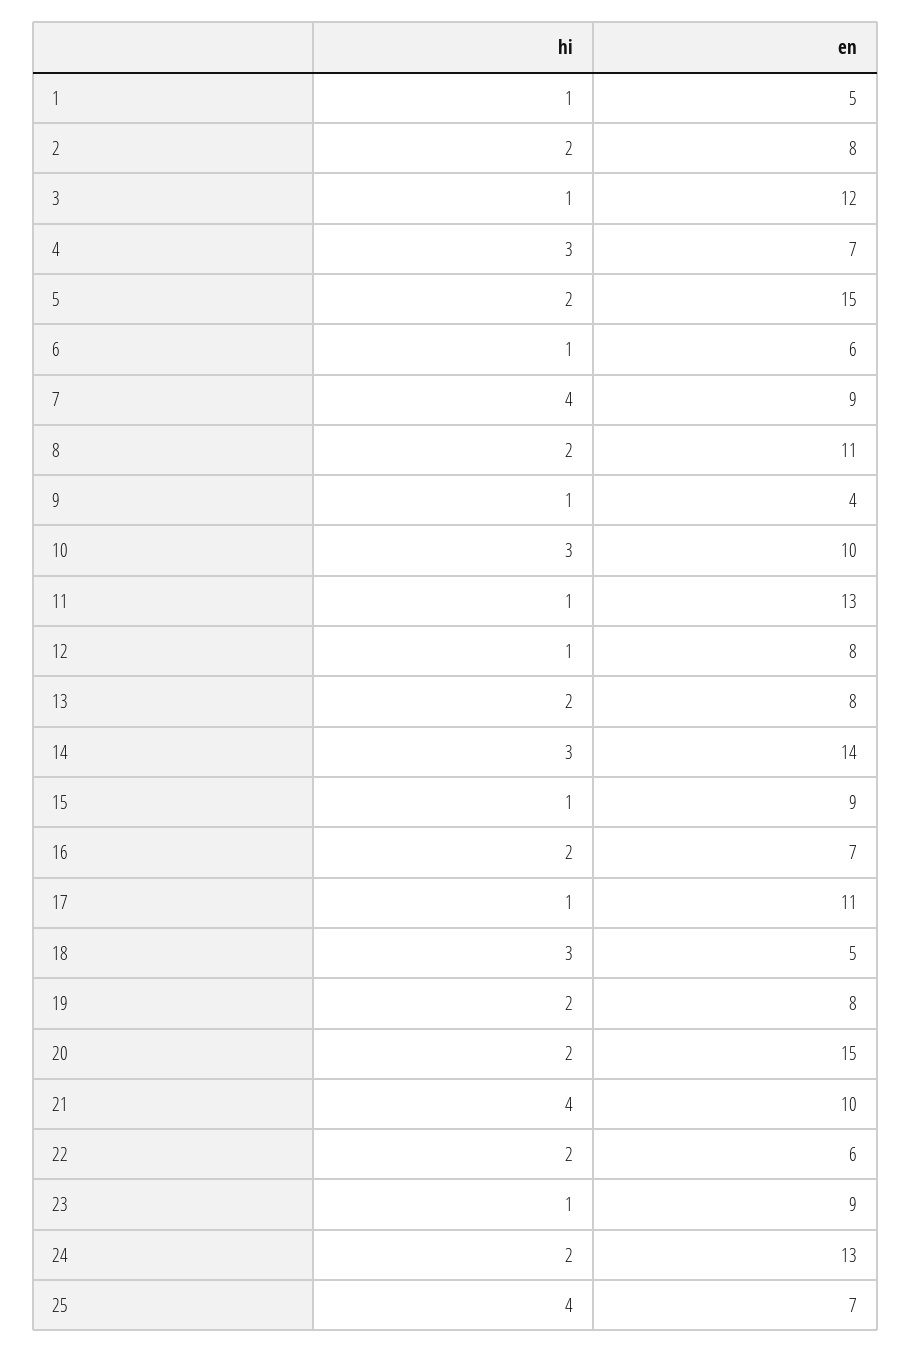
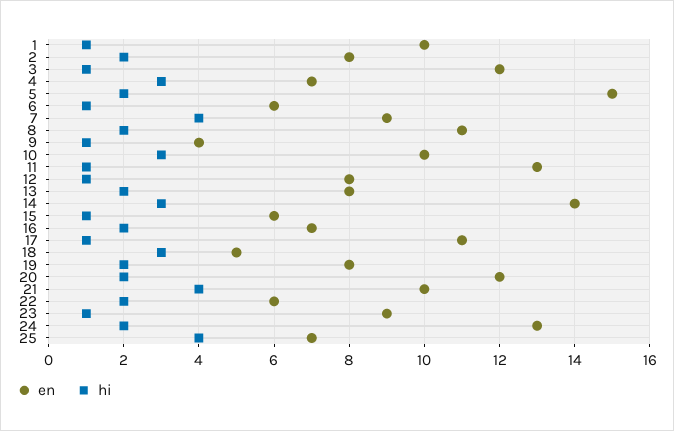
  {
    "hi": {
      "1": 1,
      "2": 2,
      "3": 1,
      "4": 3,
      "5": 2,
      "6": 1,
      "7": 4,
      "8": 2,
      "9": 1,
      "10": 3,
      "11": 1,
      "12": 1,
      "13": 2,
      "14": 3,
      "15": 1,
      "16": 2,
      "17": 1,
      "18": 3,
      "19": 2,
      "20": 2,
      "21": 4,
      "22": 2,
      "23": 1,
      "24": 2,
      "25": 4
    },
    "en": {
-     "1": 5,
+     "1": 10,
      "2": 8,
      "3": 12,
      "4": 7,
      "5": 15,
      "6": 6,
      "7": 9,
      "8": 11,
      "9": 4,
      "10": 10,
      "11": 13,
      "12": 8,
      "13": 8,
      "14": 14,
-     "15": 9,
+     "15": 6,
      "16": 7,
      "17": 11,
      "18": 5,
      "19": 8,
-     "20": 15,
+     "20": 12,
      "21": 10,
      "22": 6,
      "23": 9,
      "24": 13,
      "25": 7
    }
  }

